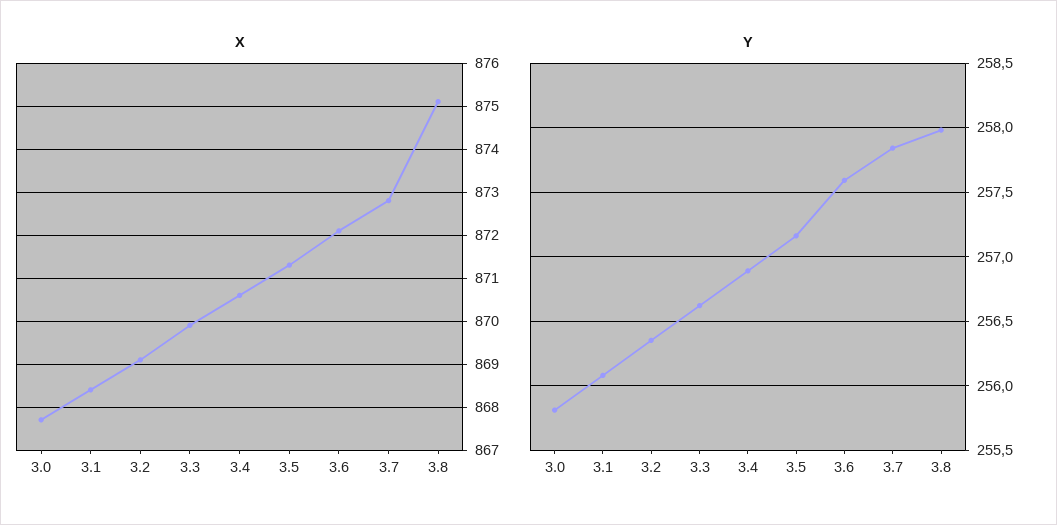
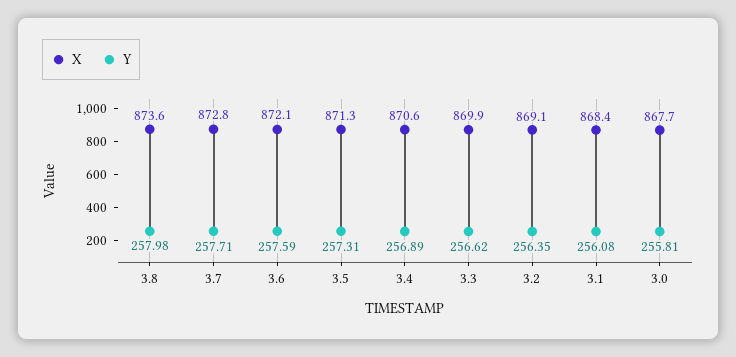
  {
    "X": {
      "3.0": 867.7,
      "3.1": 868.4,
      "3.2": 869.1,
      "3.3": 869.9,
      "3.4": 870.6,
      "3.5": 871.3,
      "3.6": 872.1,
      "3.7": 872.8,
-     "3.8": 875
+     "3.8": 873.6
    },
    "Y": {
      "3.0": 255.81,
      "3.1": 256.08,
      "3.2": 256.35,
      "3.3": 256.62,
      "3.4": 256.89,
-     "3.5": 257.15,
+     "3.5": 257.31,
      "3.6": 257.59,
-     "3.7": 257.85,
+     "3.7": 257.71,
      "3.8": 257.98
    }
  }

